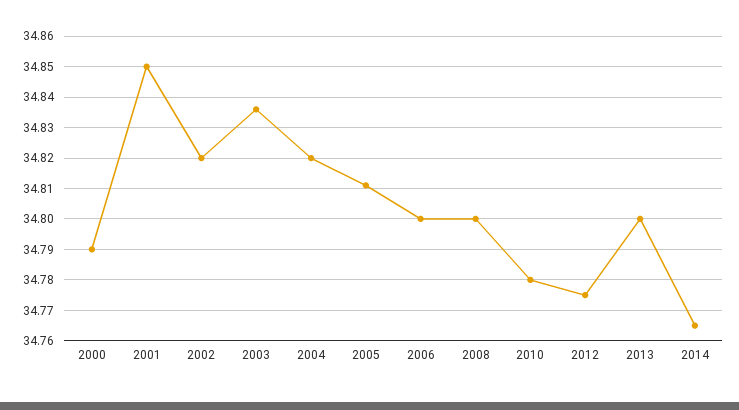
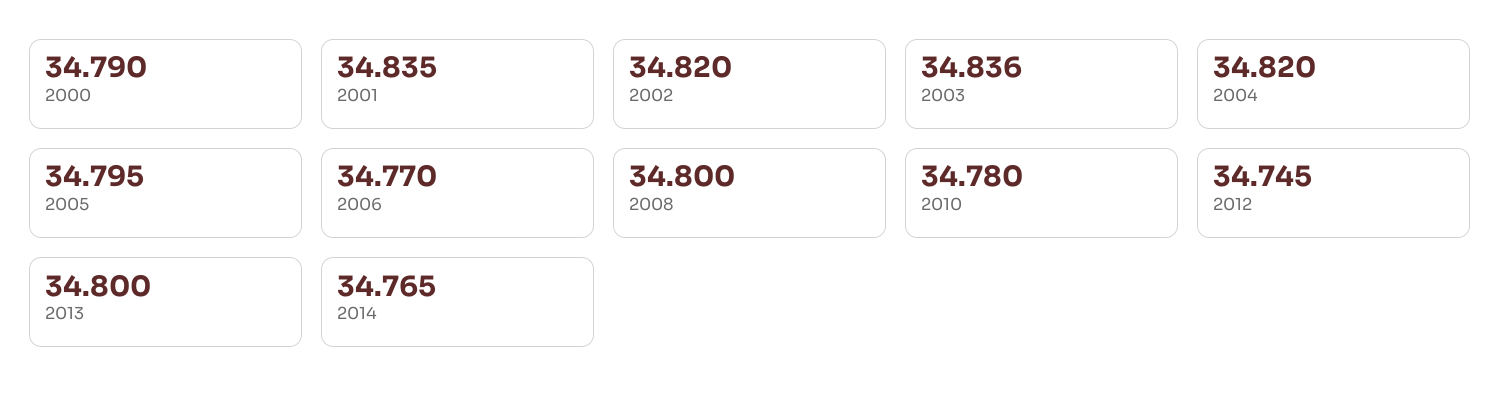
  {
    "2000": 34.79,
-   "2001": 34.85,
+   "2001": 34.835,
    "2002": 34.82,
    "2003": 34.836,
    "2004": 34.82,
-   "2005": 34.81,
+   "2005": 34.795,
-   "2006": 34.8,
+   "2006": 34.77,
    "2008": 34.8,
    "2010": 34.78,
-   "2012": 34.775,
+   "2012": 34.745,
    "2013": 34.8,
    "2014": 34.765
  }

